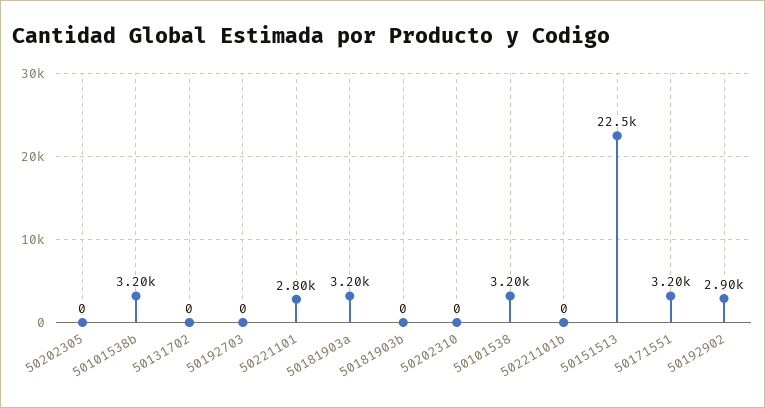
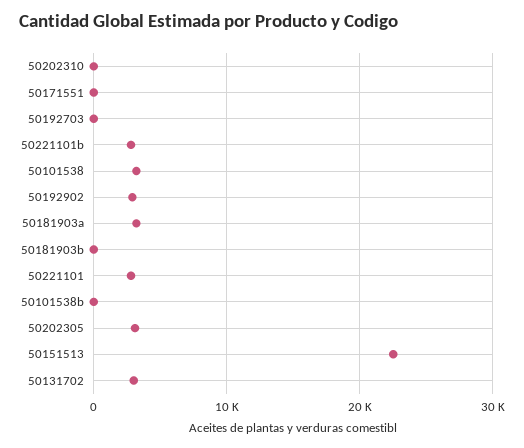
  {
-   "50202305": 0,
+   "50202305": 3000,
-   "50101538b": 3200,
+   "50101538b": 0,
-   "50131702": 0,
+   "50131702": 3000,
    "50192703": 0,
    "50221101": 2800,
    "50181903a": 3200,
    "50181903b": 0,
    "50202310": 0,
    "50101538": 3200,
-   "50221101b": 0,
+   "50221101b": 3000,
    "50151513": 22500,
-   "50171551": 3200,
+   "50171551": 0,
    "50192902": 2900
  }

